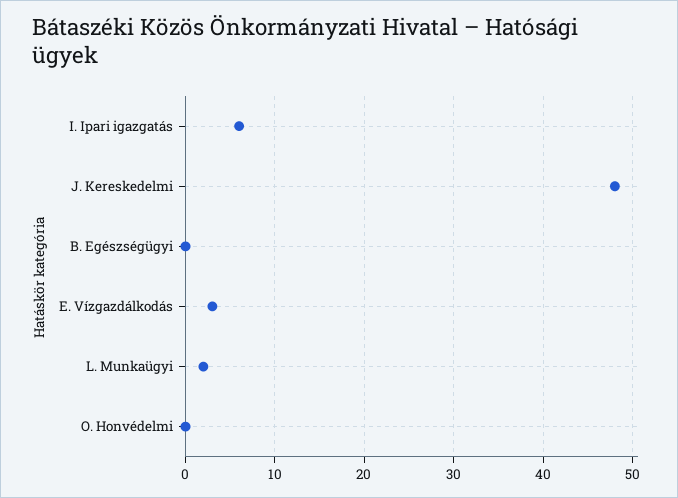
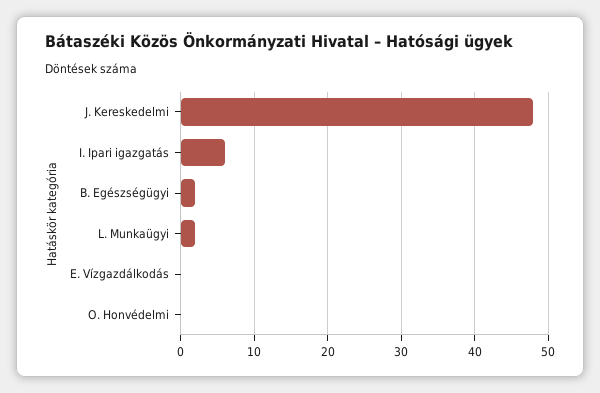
  {
    "I. Ipari igazgatás": 6,
    "J. Kereskedelmi": 48,
-   "B. Egészségügyi": 0,
+   "B. Egészségügyi": 2,
-   "E. Vízgazdálkodás": 3,
+   "E. Vízgazdálkodás": 0,
    "L. Munkaügyi": 2,
    "O. Honvédelmi": 0
  }

